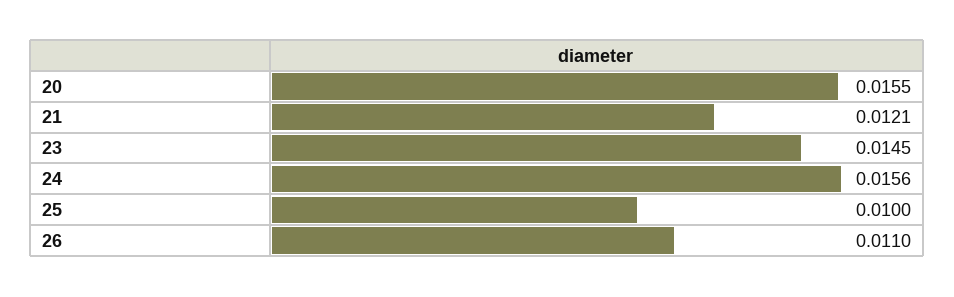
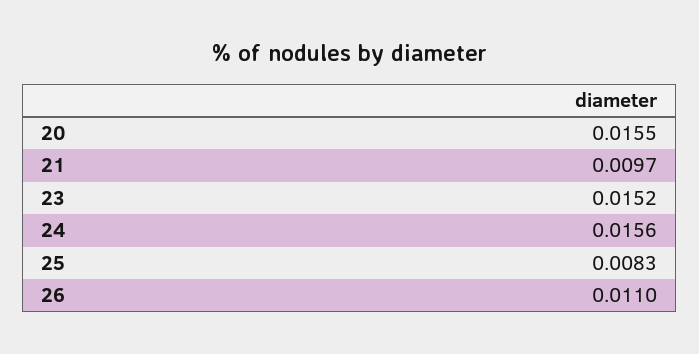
  {
    "20": 0.0155,
-   "21": 0.0121,
+   "21": 0.0097,
-   "23": 0.0145,
+   "23": 0.0152,
    "24": 0.0156,
-   "25": 0.01,
+   "25": 0.0083,
    "26": 0.011
  }

